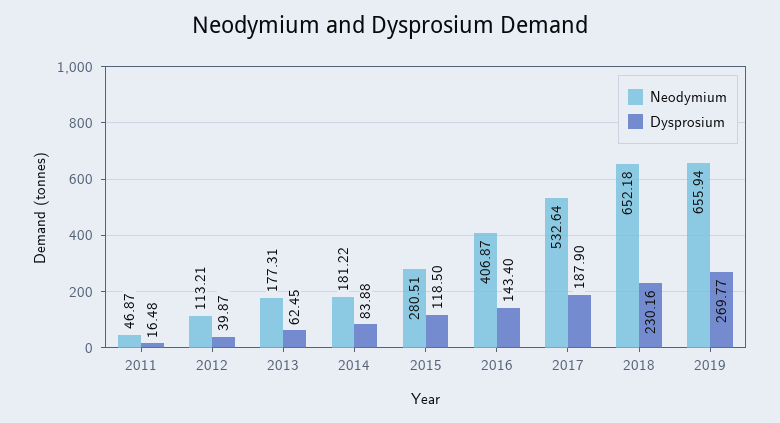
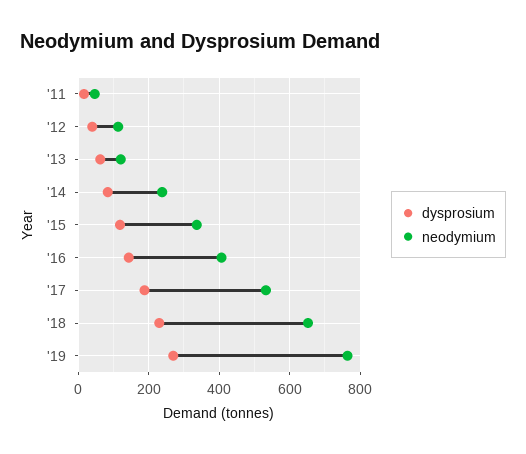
  {
    "Neodymium": {
      "2011": 46.87,
      "2012": 113.21,
-     "2013": 177.31,
+     "2013": 120,
-     "2014": 181.22,
+     "2014": 240,
-     "2015": 280.51,
+     "2015": 340,
      "2016": 406.87,
      "2017": 532.64,
      "2018": 652.18,
-     "2019": 655.94
+     "2019": 760
    },
    "Dysprosium": {
      "2011": 16.48,
      "2012": 39.87,
      "2013": 62.45,
      "2014": 83.88,
      "2015": 118.5,
      "2016": 143.4,
      "2017": 187.9,
      "2018": 230.16,
      "2019": 269.77
    }
  }

